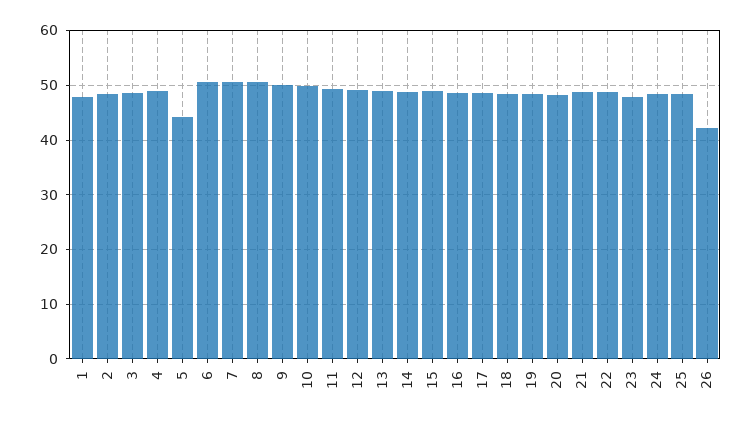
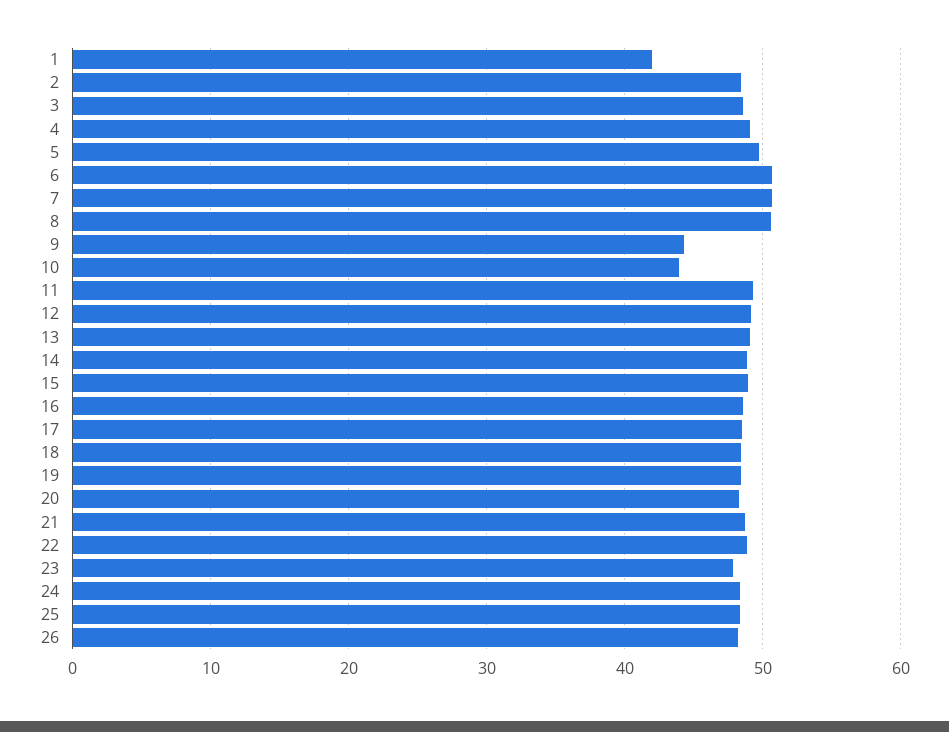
  {
-   "1": 48,
+   "1": 42,
    "2": 48,
    "3": 49,
    "4": 49,
-   "5": 44,
+   "5": 50,
    "6": 51,
    "7": 51,
    "8": 51,
-   "9": 50,
+   "9": 44,
-   "10": 50,
+   "10": 44,
    "11": 49,
    "12": 49,
    "13": 49,
    "14": 49,
    "15": 49,
    "16": 49,
    "17": 49,
    "18": 48,
    "19": 48,
    "20": 48,
    "21": 49,
    "22": 49,
    "23": 48,
    "24": 48,
    "25": 48,
-   "26": 42
+   "26": 48
  }

